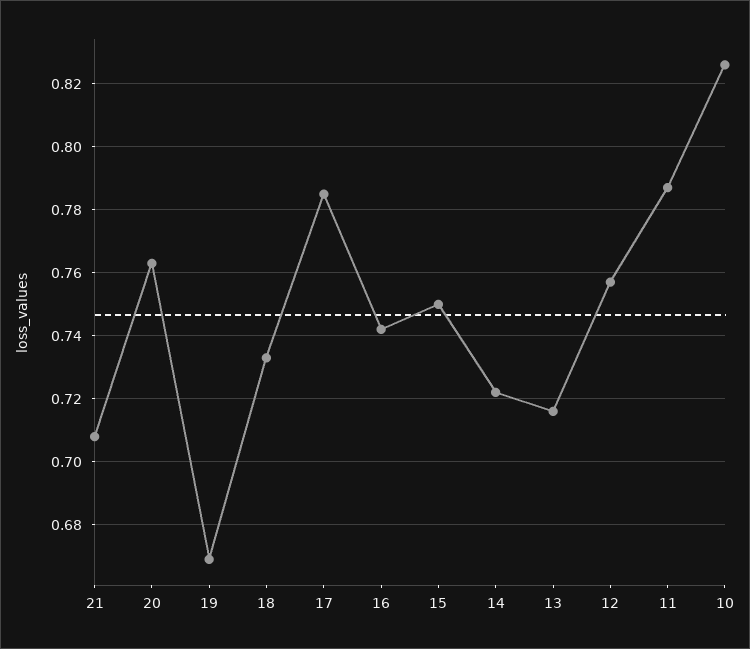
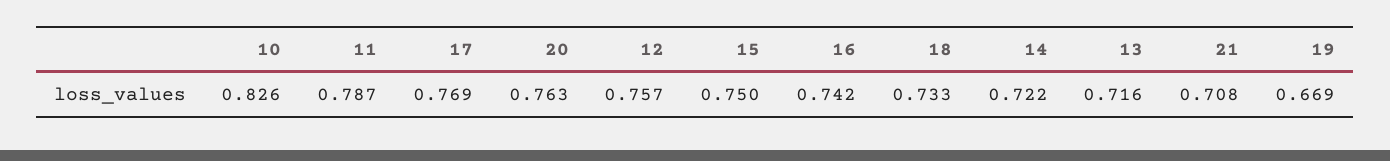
  {
    "21": 0.708,
    "20": 0.763,
    "19": 0.669,
    "18": 0.733,
-   "17": 0.785,
+   "17": 0.769,
    "16": 0.742,
    "15": 0.75,
    "14": 0.722,
    "13": 0.716,
    "12": 0.757,
    "11": 0.787,
    "10": 0.826
  }

